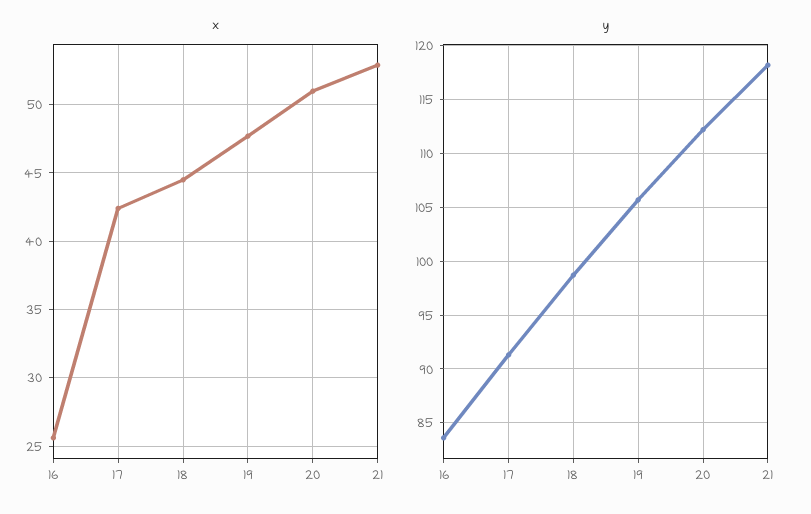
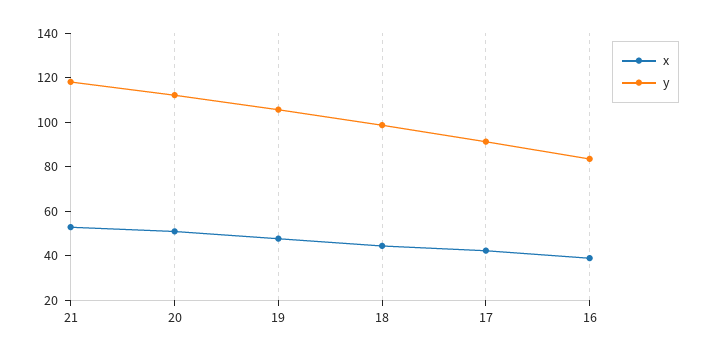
  {
    "x": {
-     "16": 25.5,
+     "16": 40,
      "17": 42.5,
      "18": 44.5,
      "19": 47.5,
      "20": 51,
      "21": 53
    },
    "y": {
      "16": 84,
      "17": 91,
      "18": 99,
      "19": 106,
      "20": 112,
      "21": 118
    }
  }

